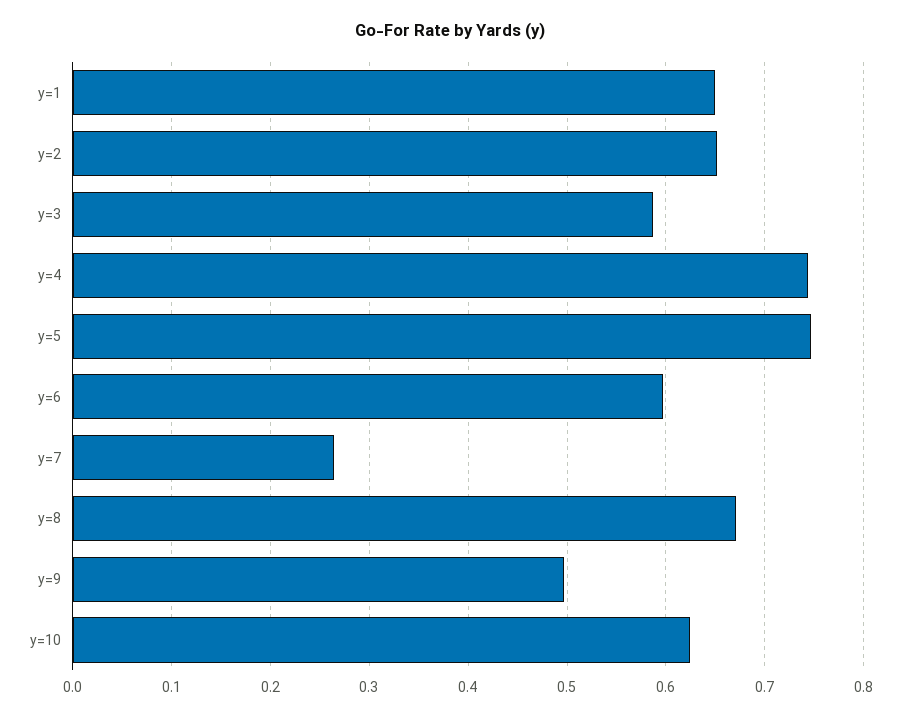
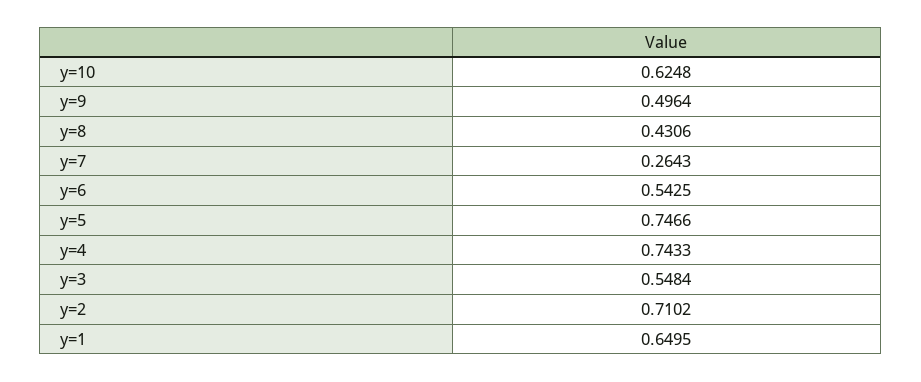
  {
    "y=1": 0.6495,
-   "y=2": 0.65,
+   "y=2": 0.7102,
-   "y=3": 0.59,
+   "y=3": 0.5484,
    "y=4": 0.7433,
    "y=5": 0.7466,
-   "y=6": 0.6,
+   "y=6": 0.5425,
    "y=7": 0.2643,
-   "y=8": 0.67,
+   "y=8": 0.4306,
    "y=9": 0.4964,
    "y=10": 0.6248
  }

